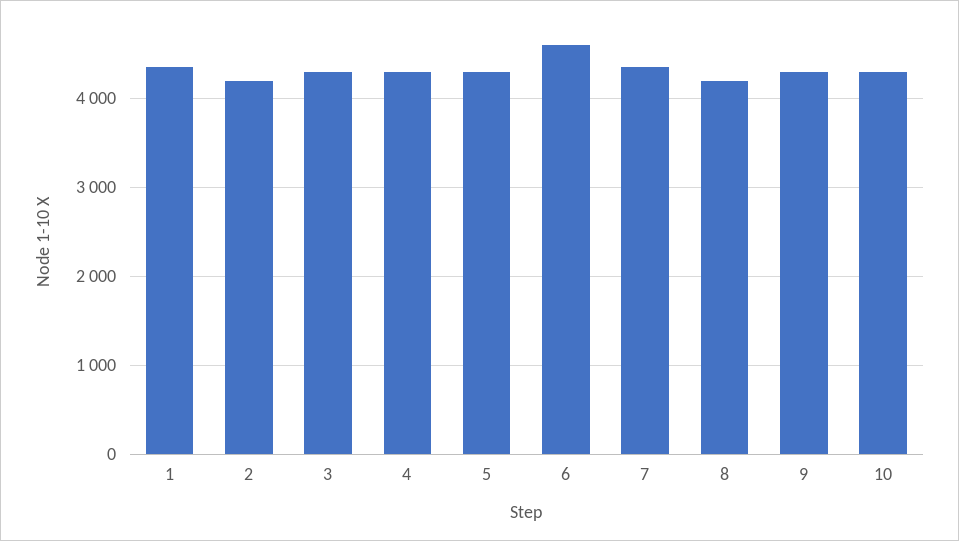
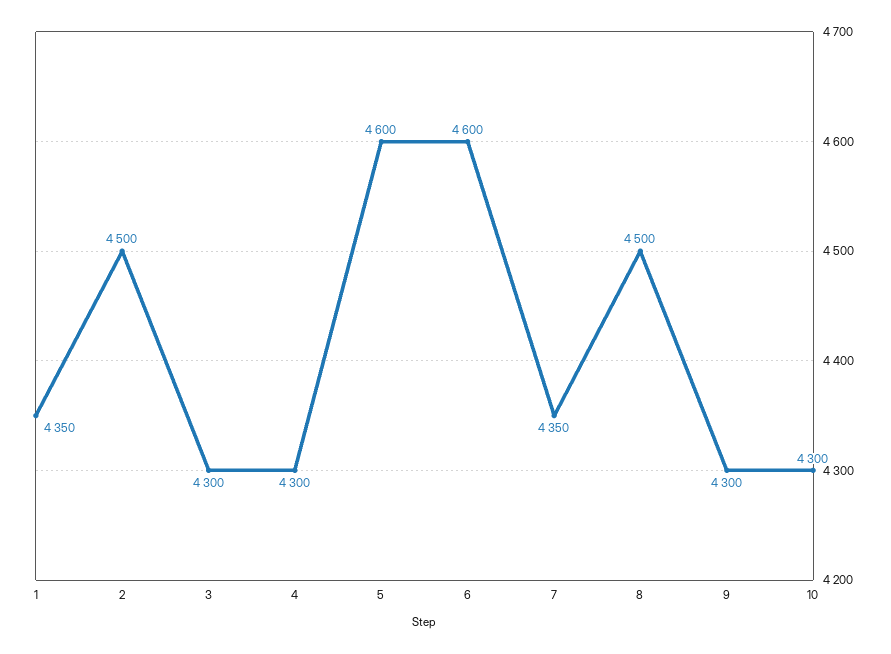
  {
    "1": 4350,
-   "2": 4200,
+   "2": 4500,
    "3": 4300,
    "4": 4300,
-   "5": 4300,
+   "5": 4600,
    "6": 4600,
    "7": 4350,
-   "8": 4200,
+   "8": 4500,
    "9": 4300,
    "10": 4300
  }

